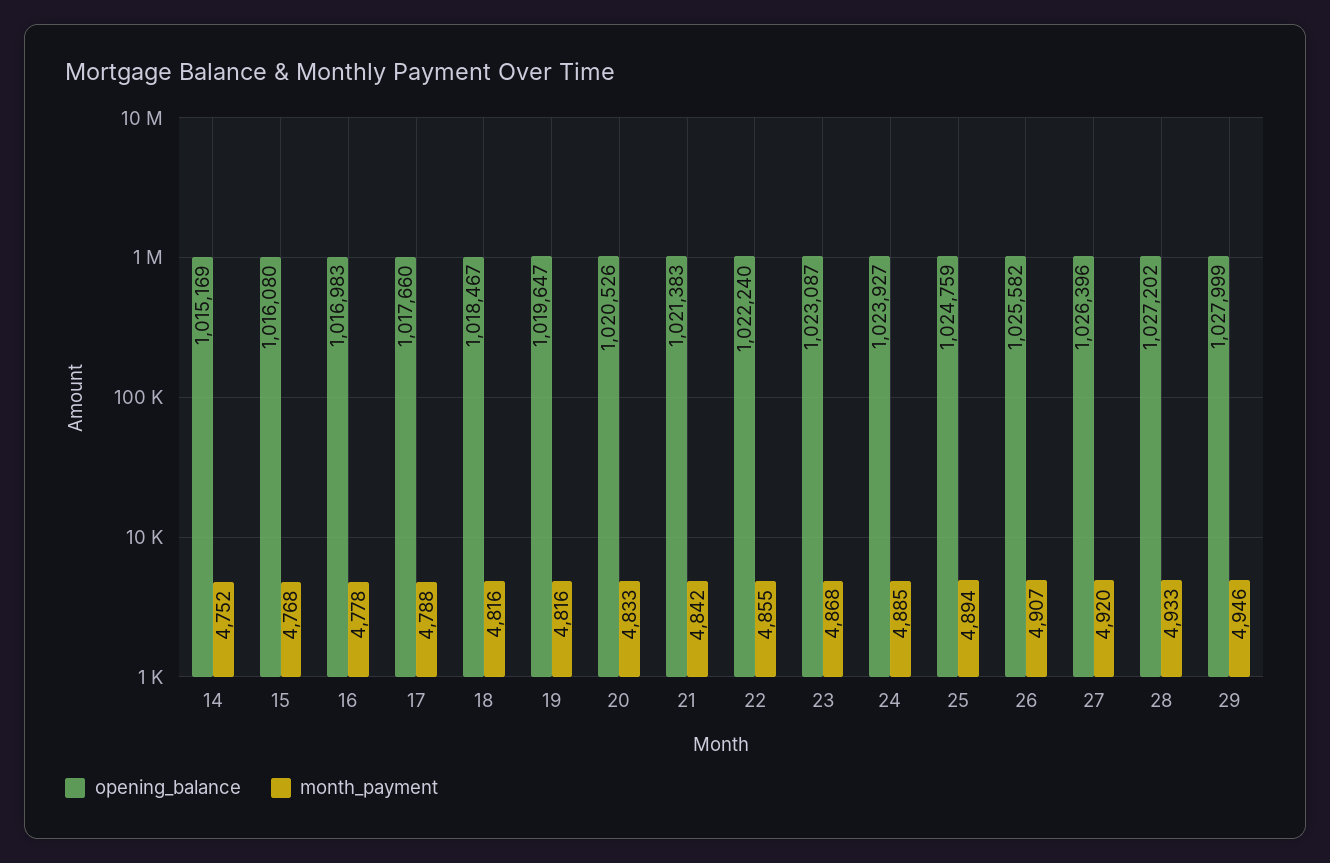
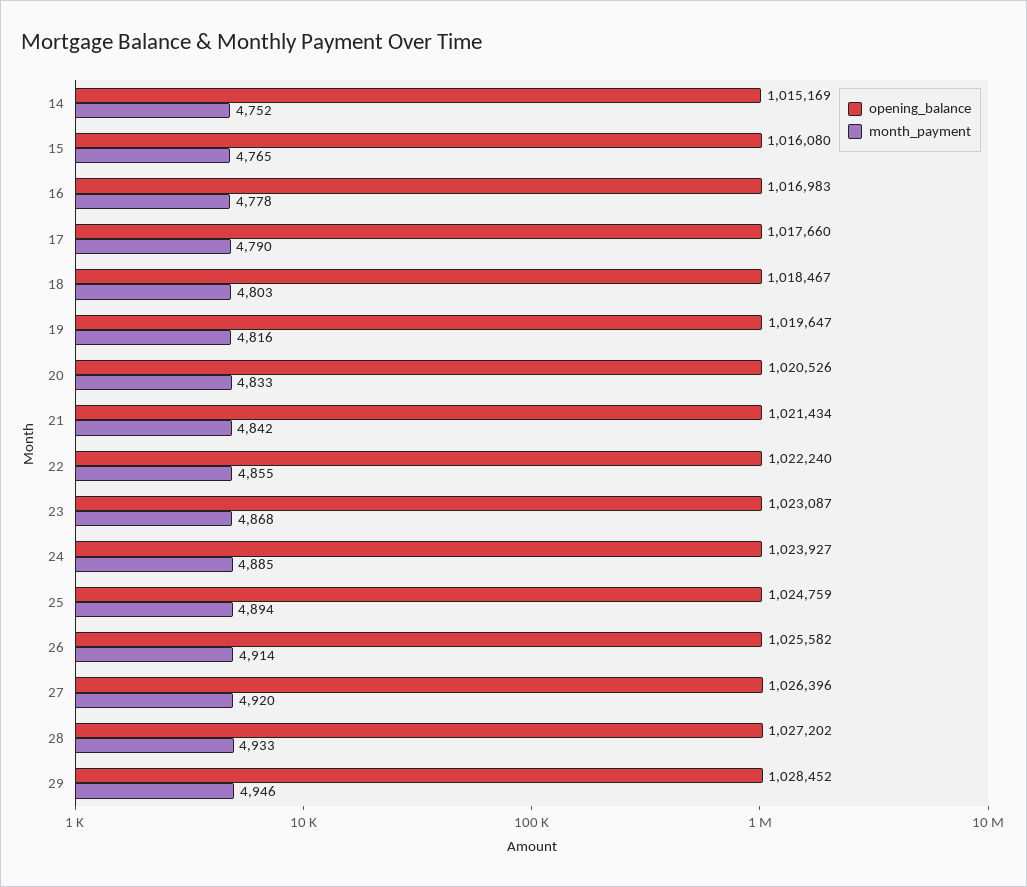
  {
    "opening_balance": {
      "14": 1015169,
      "15": 1016080,
      "16": 1016983,
      "17": 1017660,
      "18": 1018467,
      "19": 1019647,
      "20": 1020526,
-     "21": 1021383,
+     "21": 1021434,
      "22": 1022240,
      "23": 1023087,
      "24": 1023927,
      "25": 1024759,
      "26": 1025582,
      "27": 1026396,
      "28": 1027202,
-     "29": 1027999
+     "29": 1028452
    },
    "month_payment": {
      "14": 4752,
-     "15": 4768,
+     "15": 4765,
      "16": 4778,
-     "17": 4788,
+     "17": 4790,
-     "18": 4816,
+     "18": 4803,
      "19": 4816,
      "20": 4833,
      "21": 4842,
      "22": 4855,
      "23": 4868,
      "24": 4885,
      "25": 4894,
-     "26": 4907,
+     "26": 4914,
      "27": 4920,
      "28": 4933,
      "29": 4946
    }
  }

